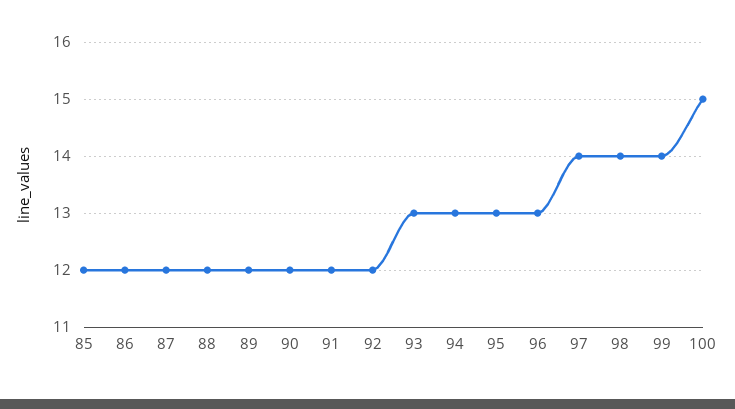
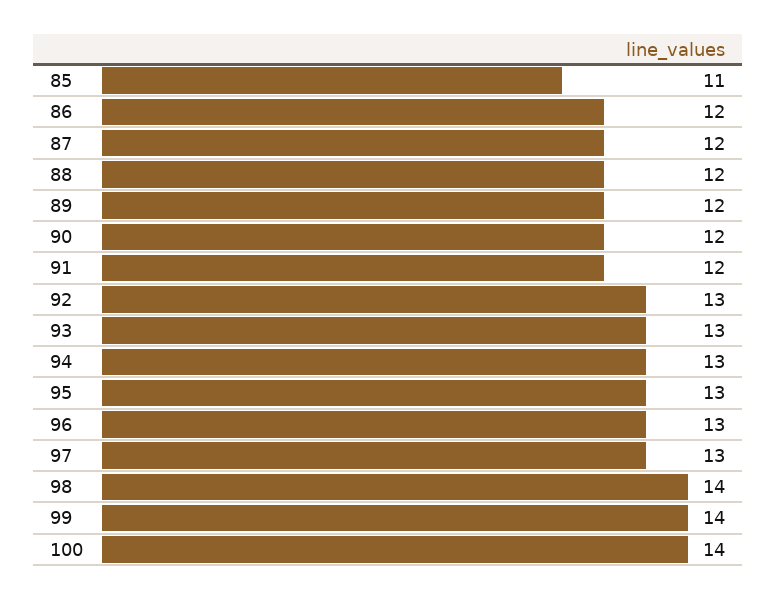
  {
-   "85": 12,
+   "85": 11,
    "86": 12,
    "87": 12,
    "88": 12,
    "89": 12,
    "90": 12,
    "91": 12,
-   "92": 12,
+   "92": 13,
    "93": 13,
    "94": 13,
    "95": 13,
    "96": 13,
-   "97": 14,
+   "97": 13,
    "98": 14,
    "99": 14,
-   "100": 15
+   "100": 14
  }

